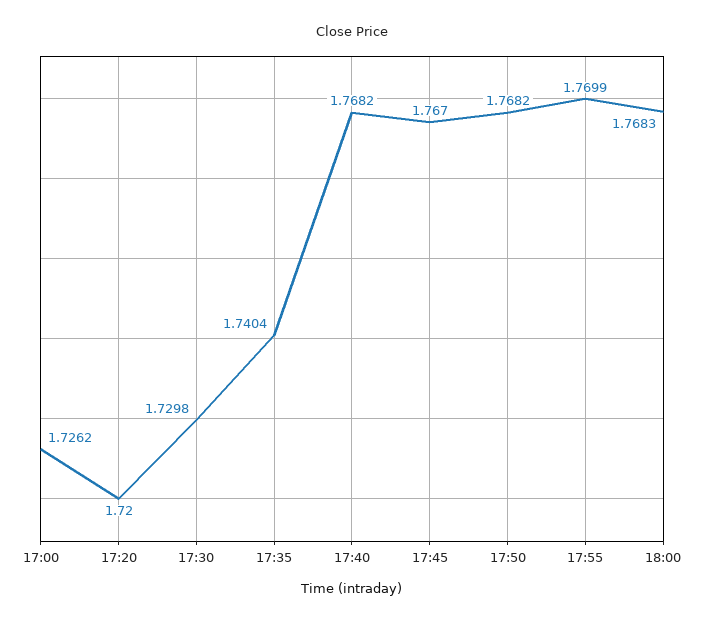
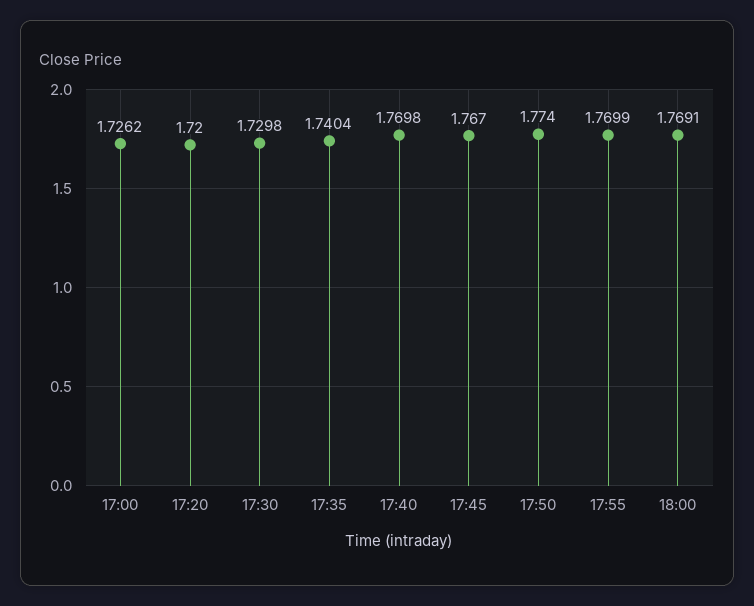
  {
    "17:00": 1.7262,
    "17:20": 1.72,
    "17:30": 1.7298,
    "17:35": 1.7404,
-   "17:40": 1.7682,
+   "17:40": 1.7698,
    "17:45": 1.767,
-   "17:50": 1.7682,
+   "17:50": 1.774,
    "17:55": 1.7699,
-   "18:00": 1.7683
+   "18:00": 1.7691
  }

